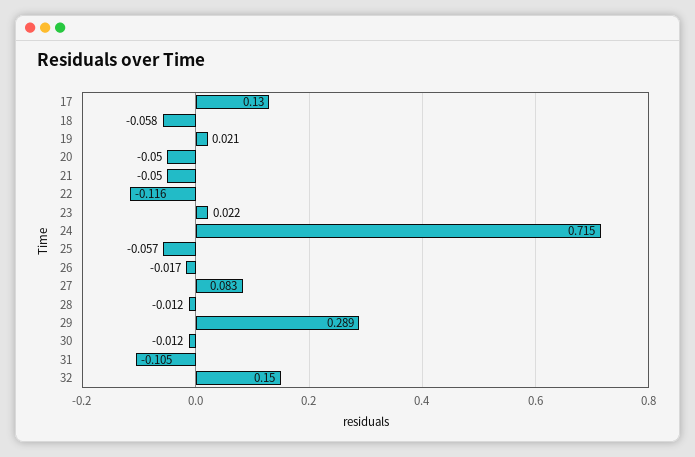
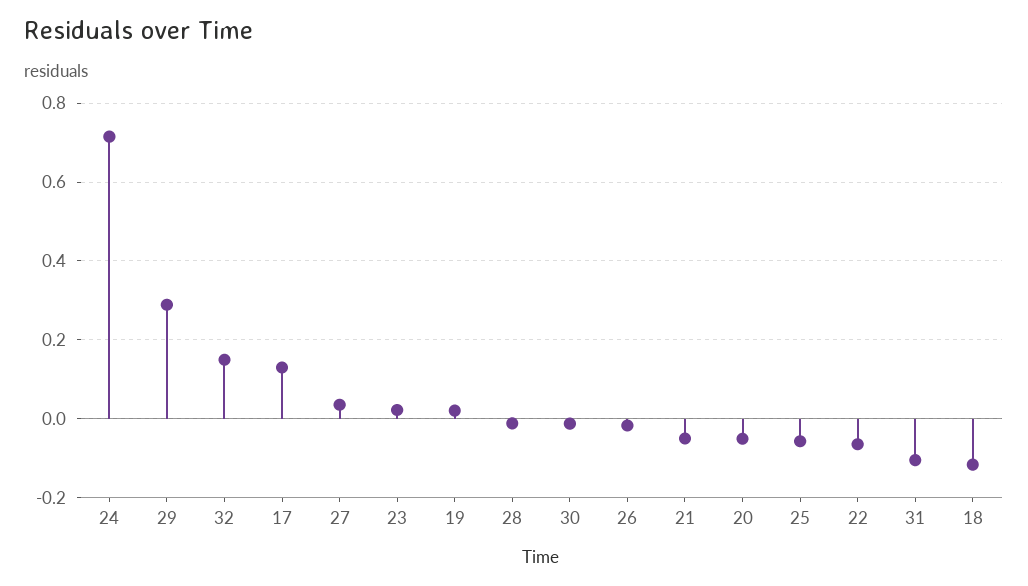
  {
    "17": 0.13,
-   "18": -0.058,
+   "18": -0.12,
    "19": 0.021,
    "20": -0.05,
    "21": -0.05,
-   "22": -0.116,
+   "22": -0.06,
    "23": 0.022,
    "24": 0.715,
    "25": -0.057,
    "26": -0.017,
-   "27": 0.083,
+   "27": 0.04,
    "28": -0.012,
    "29": 0.289,
    "30": -0.012,
    "31": -0.105,
    "32": 0.15
  }

